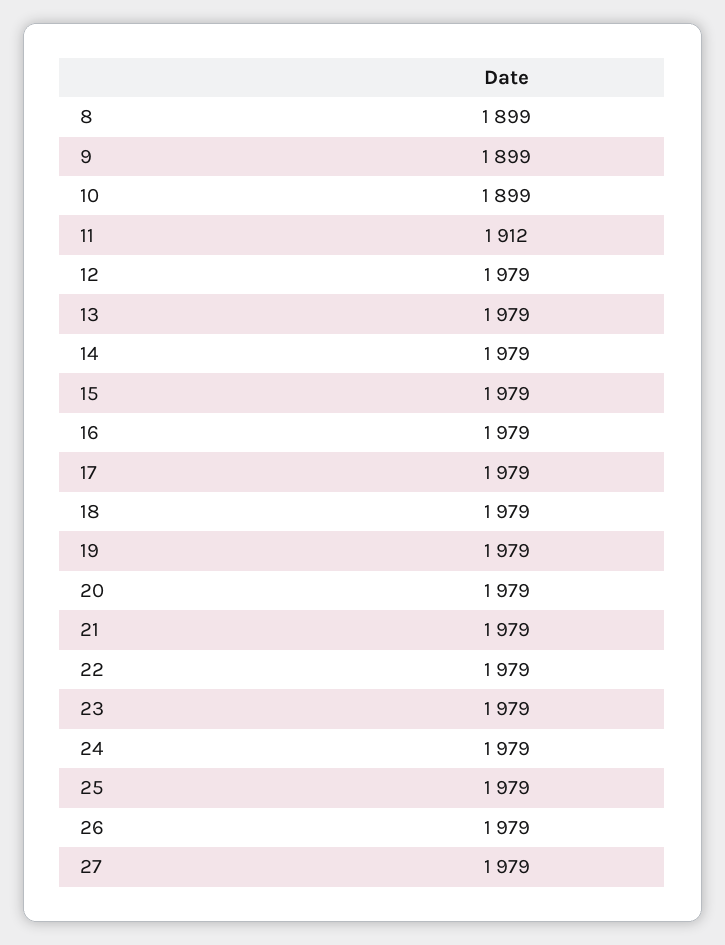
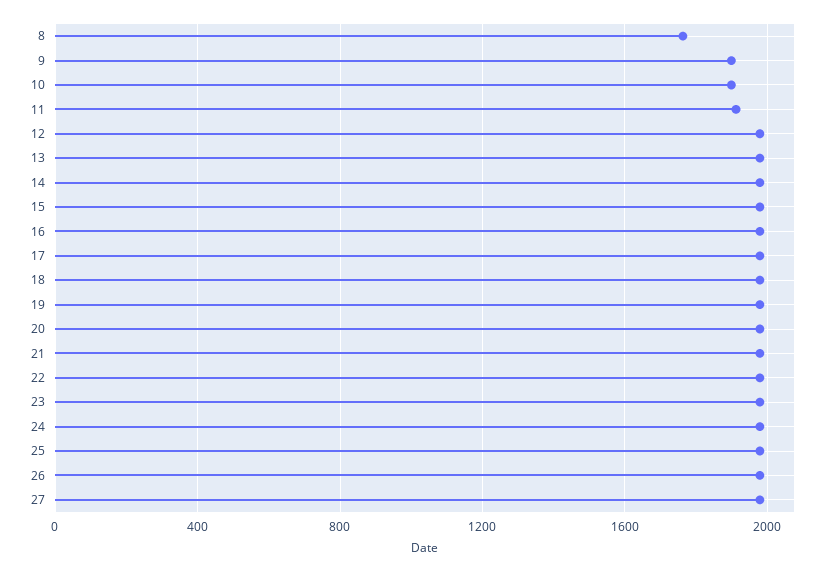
  {
-   "8": 1899,
+   "8": 1750,
    "9": 1899,
    "10": 1899,
    "11": 1912,
    "12": 1979,
    "13": 1979,
    "14": 1979,
    "15": 1979,
    "16": 1979,
    "17": 1979,
    "18": 1979,
    "19": 1979,
    "20": 1979,
    "21": 1979,
    "22": 1979,
    "23": 1979,
    "24": 1979,
    "25": 1979,
    "26": 1979,
    "27": 1979
  }

